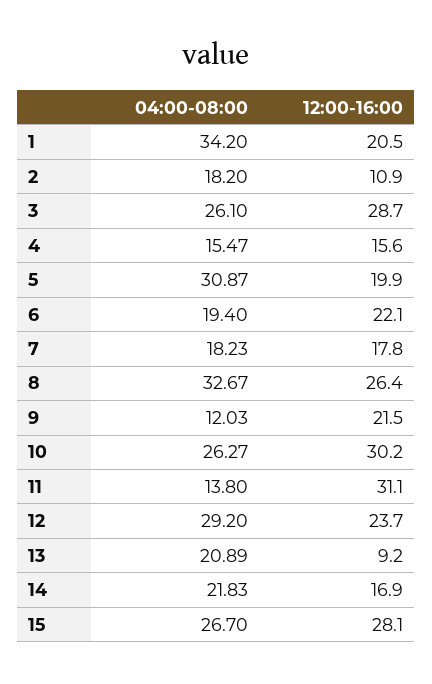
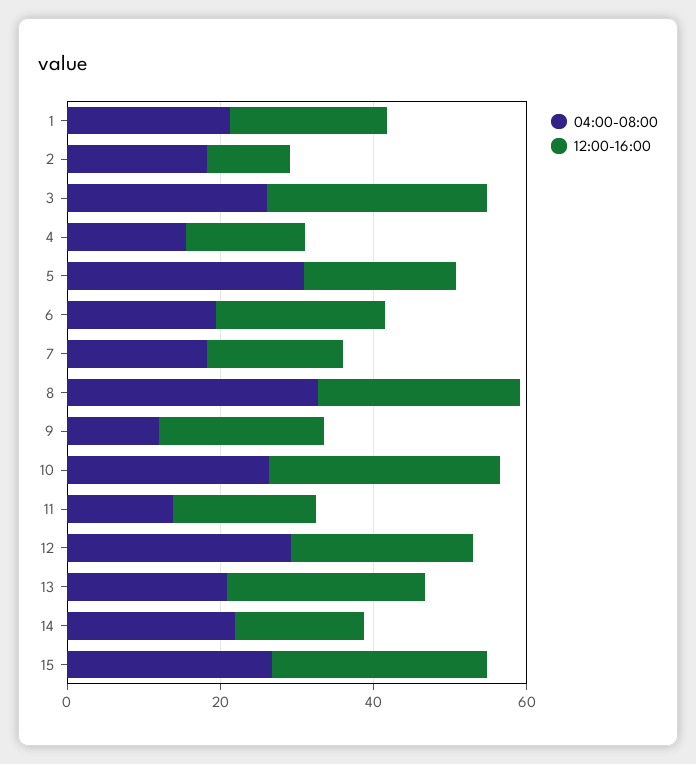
  {
    "04:00-08:00": {
-     "1": 34.2,
+     "1": 20,
      "2": 18.2,
      "3": 26.1,
      "4": 15.47,
      "5": 30.87,
      "6": 19.4,
      "7": 18.23,
      "8": 32.67,
      "9": 12.03,
      "10": 26.27,
      "11": 13.8,
      "12": 29.2,
      "13": 20.89,
      "14": 21.83,
      "15": 26.7
    },
    "12:00-16:00": {
      "1": 20.5,
      "2": 10.9,
      "3": 28.7,
      "4": 15.6,
      "5": 19.9,
      "6": 22.1,
      "7": 17.8,
      "8": 26.4,
      "9": 21.5,
      "10": 30.2,
-     "11": 31.1,
+     "11": 20,
      "12": 23.7,
-     "13": 9.2,
+     "13": 25,
      "14": 16.9,
      "15": 28.1
    }
  }

